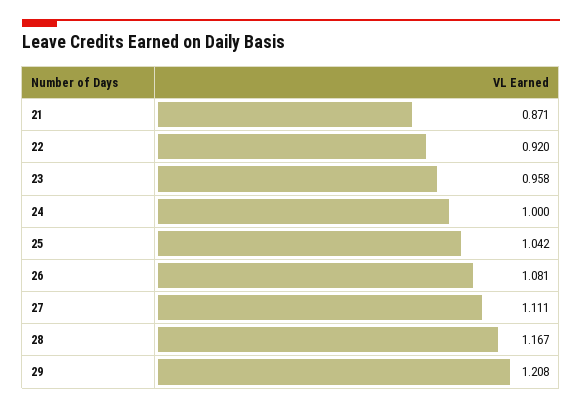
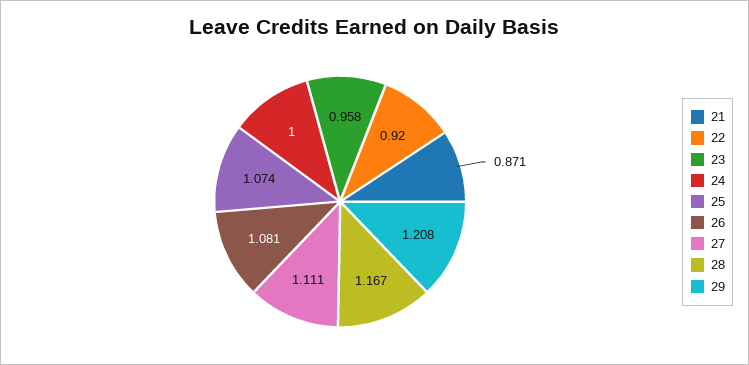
  {
    "21": 0.871,
    "22": 0.92,
    "23": 0.958,
    "24": 1,
-   "25": 1.042,
+   "25": 1.074,
    "26": 1.081,
    "27": 1.111,
    "28": 1.167,
    "29": 1.208
  }

